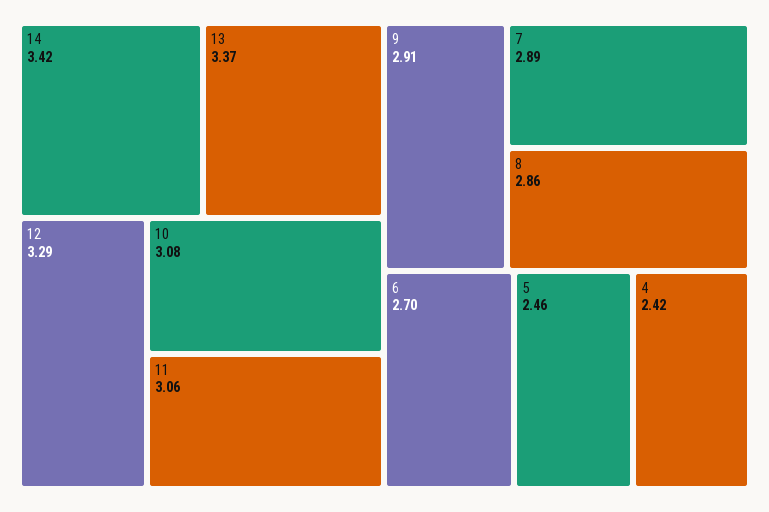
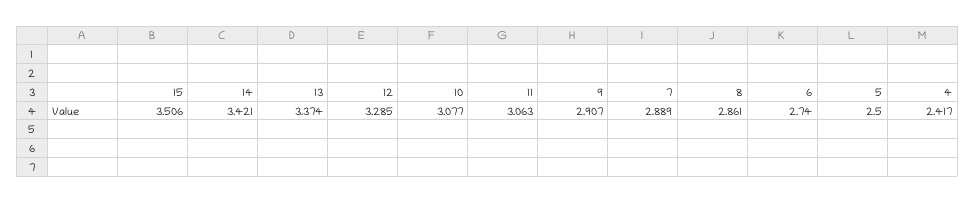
  {
    "14": 3.421,
    "13": 3.374,
    "12": 3.285,
    "10": 3.077,
    "11": 3.063,
    "9": 2.907,
    "7": 2.889,
    "8": 2.861,
-   "6": 2.7,
+   "6": 2.74,
-   "5": 2.46,
+   "5": 2.5,
-   "4": 2.417
+   "4": 2.417,
+   "15": 3.506
  }

